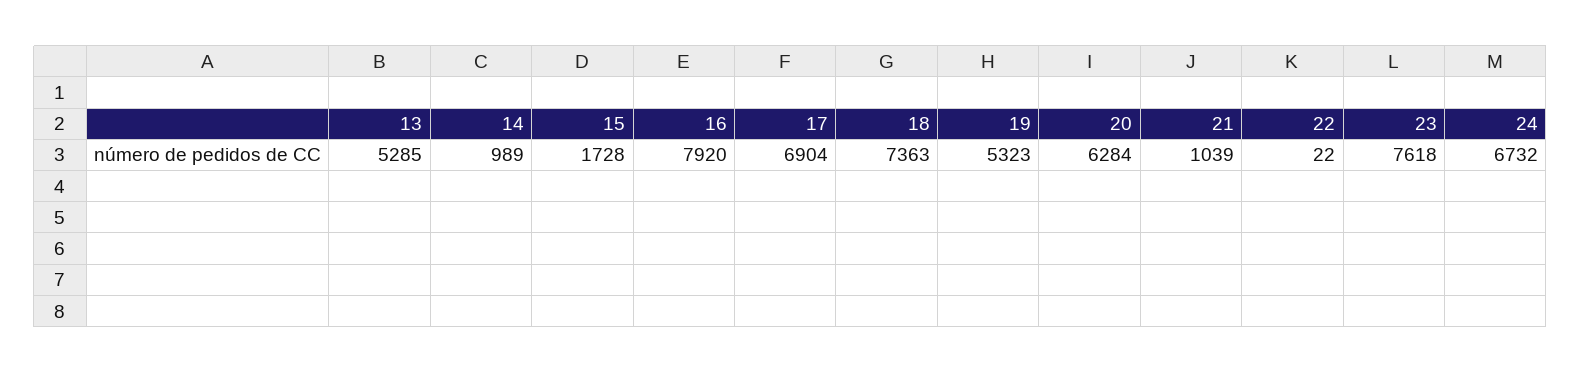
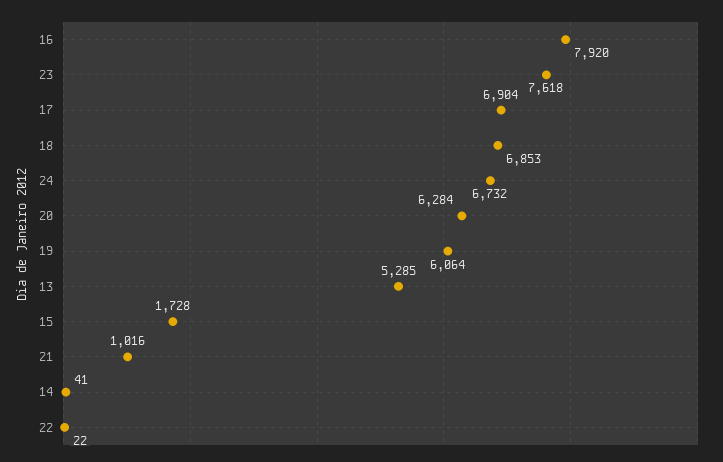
  {
    "13": 5285,
-   "14": 989,
+   "14": 41,
    "15": 1728,
    "16": 7920,
    "17": 6904,
-   "18": 7363,
+   "18": 6853,
-   "19": 5323,
+   "19": 6064,
    "20": 6284,
-   "21": 1039,
+   "21": 1016,
    "22": 22,
    "23": 7618,
    "24": 6732
  }

